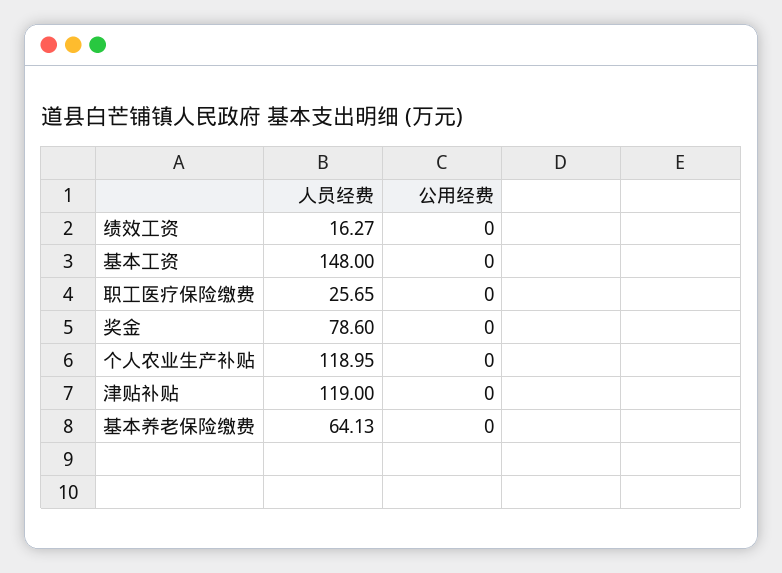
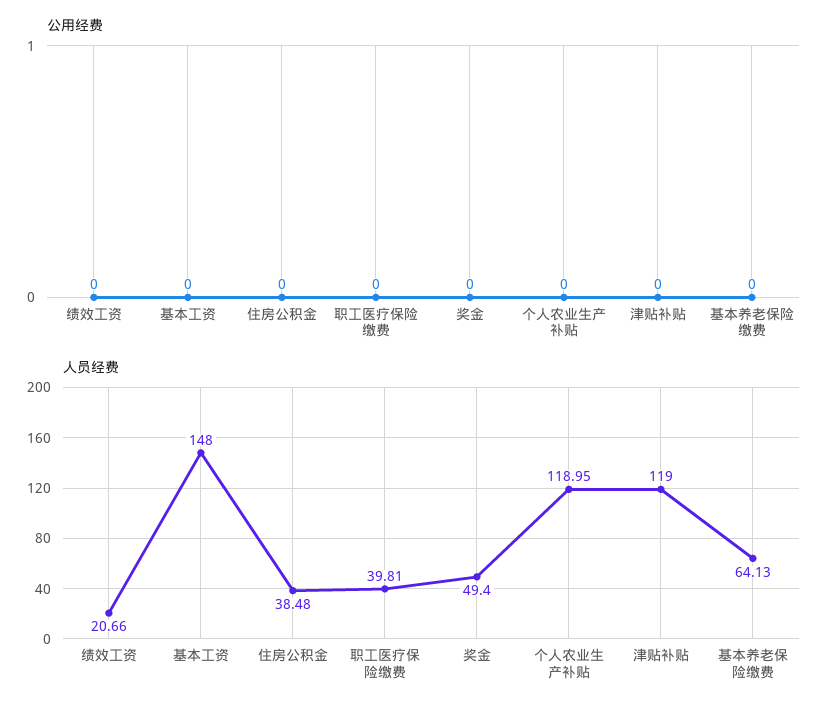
  {
    "人员经费": {
-     "绩效工资": 16.27,
+     "绩效工资": 20.66,
      "基本工资": 148,
-     "职工医疗保险缴费": 25.65,
+     "职工医疗保险缴费": 39.81,
-     "奖金": 78.6,
+     "奖金": 49.4,
      "个人农业生产补贴": 118.95,
      "津贴补贴": 119,
-     "基本养老保险缴费": 64.13
+     "基本养老保险缴费": 64.13,
+     "住房公积金": 38.48
    },
    "公用经费": {
      "绩效工资": 0,
      "基本工资": 0,
      "职工医疗保险缴费": 0,
      "奖金": 0,
      "个人农业生产补贴": 0,
      "津贴补贴": 0,
-     "基本养老保险缴费": 0
+     "基本养老保险缴费": 0,
+     "住房公积金": 0
    }
  }

